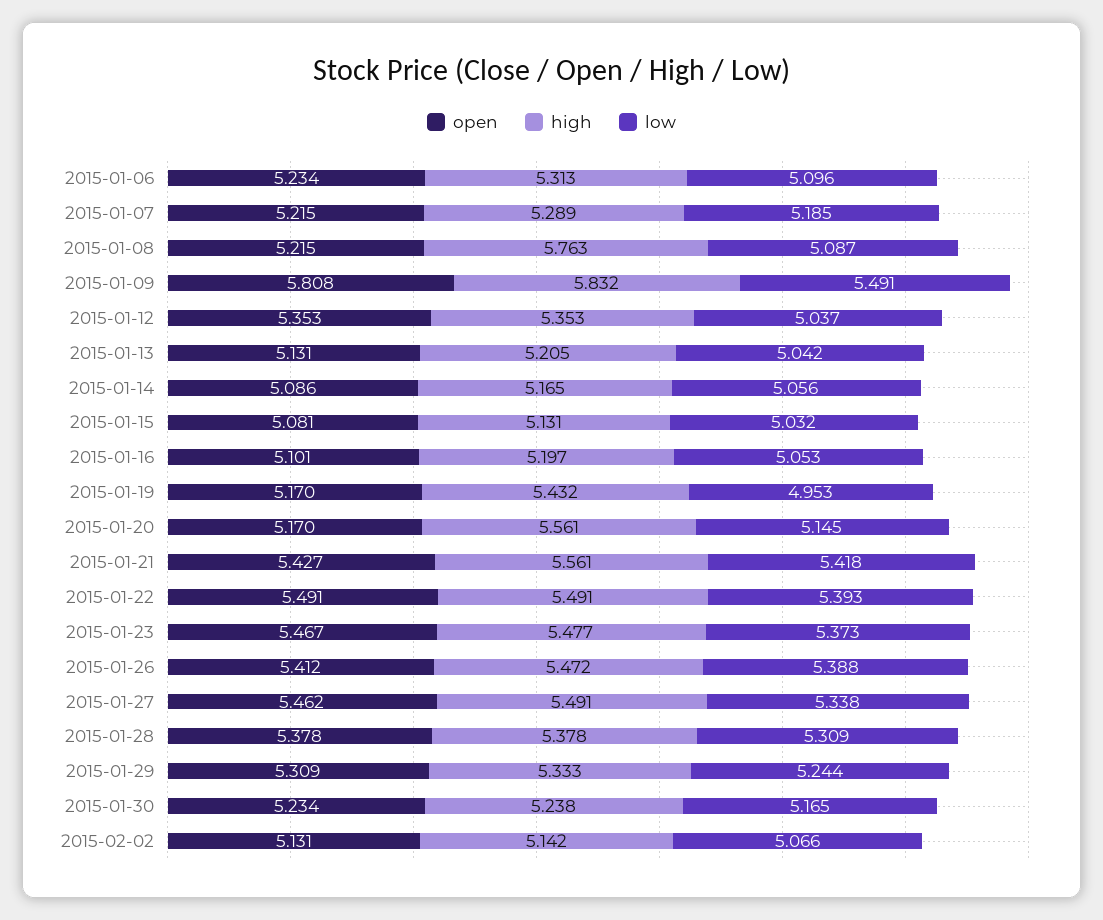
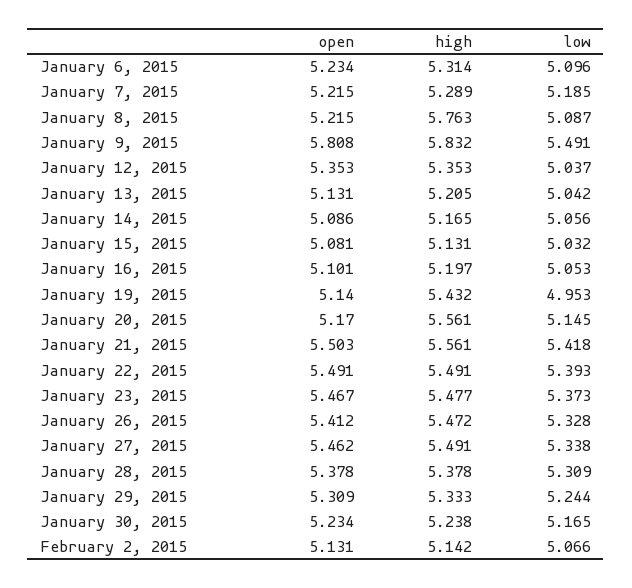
  {
    "open": {
      "2015-01-06": 5.234,
      "2015-01-07": 5.215,
      "2015-01-08": 5.215,
      "2015-01-09": 5.808,
      "2015-01-12": 5.353,
      "2015-01-13": 5.131,
      "2015-01-14": 5.086,
      "2015-01-15": 5.081,
      "2015-01-16": 5.101,
-     "2015-01-19": 5.17,
+     "2015-01-19": 5.14,
      "2015-01-20": 5.17,
-     "2015-01-21": 5.427,
+     "2015-01-21": 5.503,
      "2015-01-22": 5.491,
      "2015-01-23": 5.467,
      "2015-01-26": 5.412,
      "2015-01-27": 5.462,
      "2015-01-28": 5.378,
      "2015-01-29": 5.309,
      "2015-01-30": 5.234,
      "2015-02-02": 5.131
    },
    "high": {
-     "2015-01-06": 5.313,
+     "2015-01-06": 5.314,
      "2015-01-07": 5.289,
      "2015-01-08": 5.763,
      "2015-01-09": 5.832,
      "2015-01-12": 5.353,
      "2015-01-13": 5.205,
      "2015-01-14": 5.165,
      "2015-01-15": 5.131,
      "2015-01-16": 5.197,
      "2015-01-19": 5.432,
      "2015-01-20": 5.561,
      "2015-01-21": 5.561,
      "2015-01-22": 5.491,
      "2015-01-23": 5.477,
      "2015-01-26": 5.472,
      "2015-01-27": 5.491,
      "2015-01-28": 5.378,
      "2015-01-29": 5.333,
      "2015-01-30": 5.238,
      "2015-02-02": 5.142
    },
    "low": {
      "2015-01-06": 5.096,
      "2015-01-07": 5.185,
      "2015-01-08": 5.087,
      "2015-01-09": 5.491,
      "2015-01-12": 5.037,
      "2015-01-13": 5.042,
      "2015-01-14": 5.056,
      "2015-01-15": 5.032,
      "2015-01-16": 5.053,
      "2015-01-19": 4.953,
      "2015-01-20": 5.145,
      "2015-01-21": 5.418,
      "2015-01-22": 5.393,
      "2015-01-23": 5.373,
-     "2015-01-26": 5.388,
+     "2015-01-26": 5.328,
      "2015-01-27": 5.338,
      "2015-01-28": 5.309,
      "2015-01-29": 5.244,
      "2015-01-30": 5.165,
      "2015-02-02": 5.066
    }
  }

